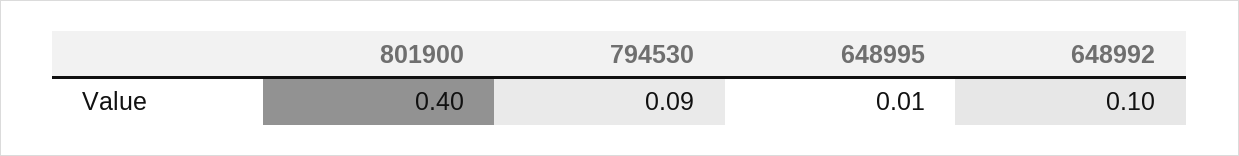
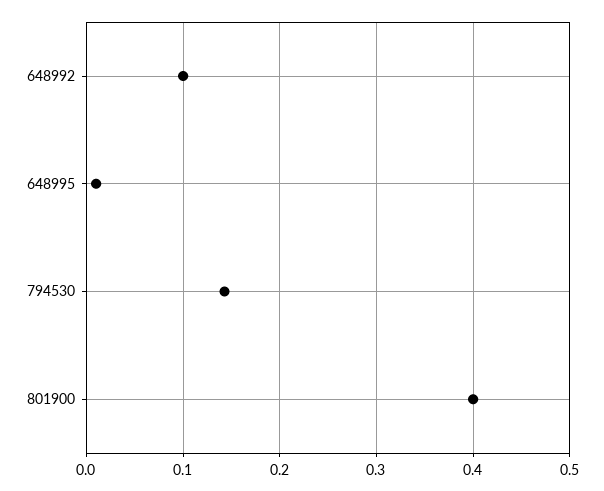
  {
    "801900": 0.4,
-   "794530": 0.09,
+   "794530": 0.14,
    "648995": 0.01,
    "648992": 0.1
  }

